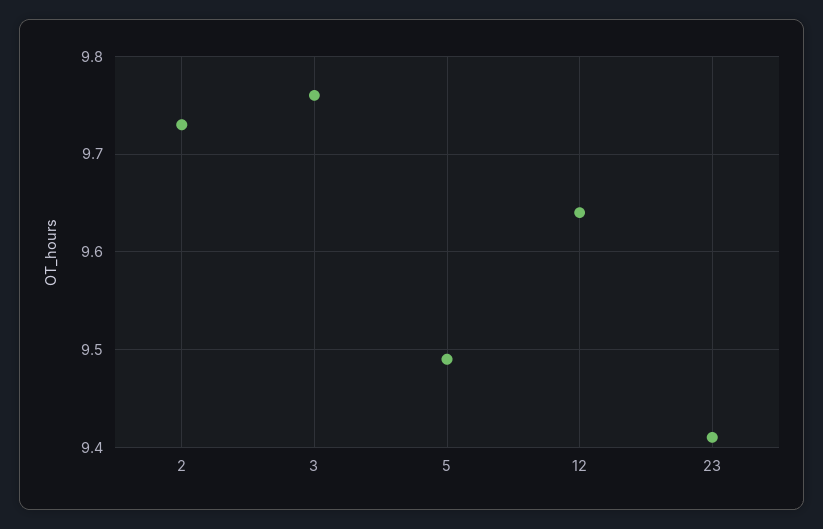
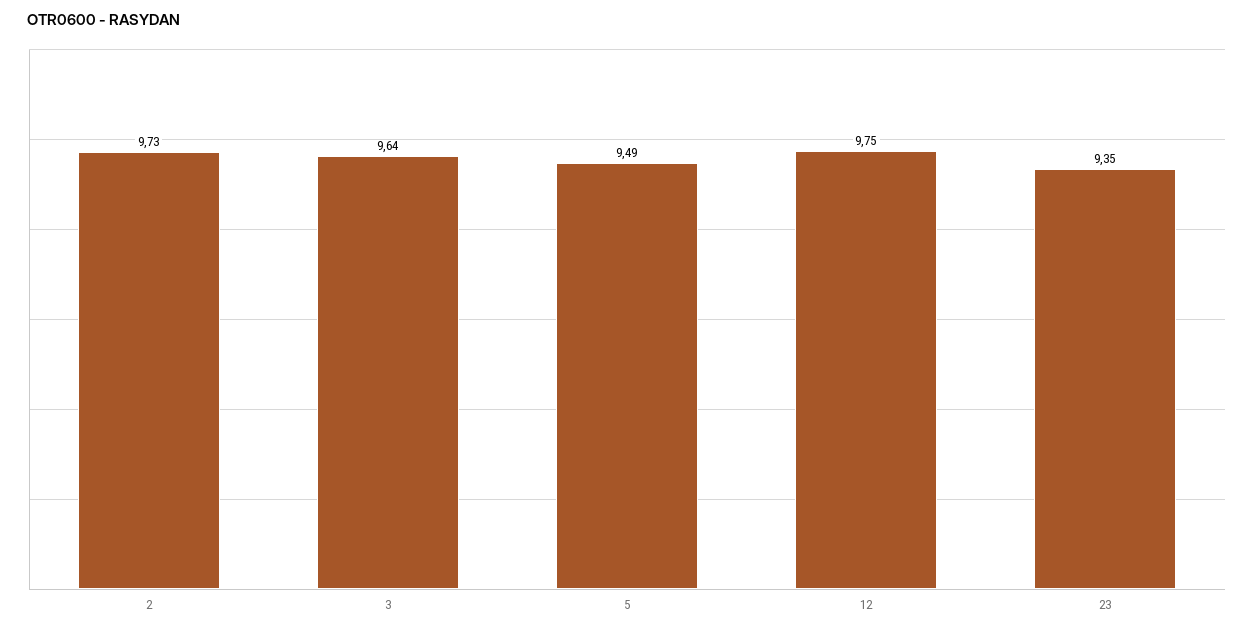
  {
    "2": 9.73,
-   "3": 9.76,
+   "3": 9.64,
    "5": 9.49,
-   "12": 9.64,
+   "12": 9.75,
-   "23": 9.41
+   "23": 9.35
  }

